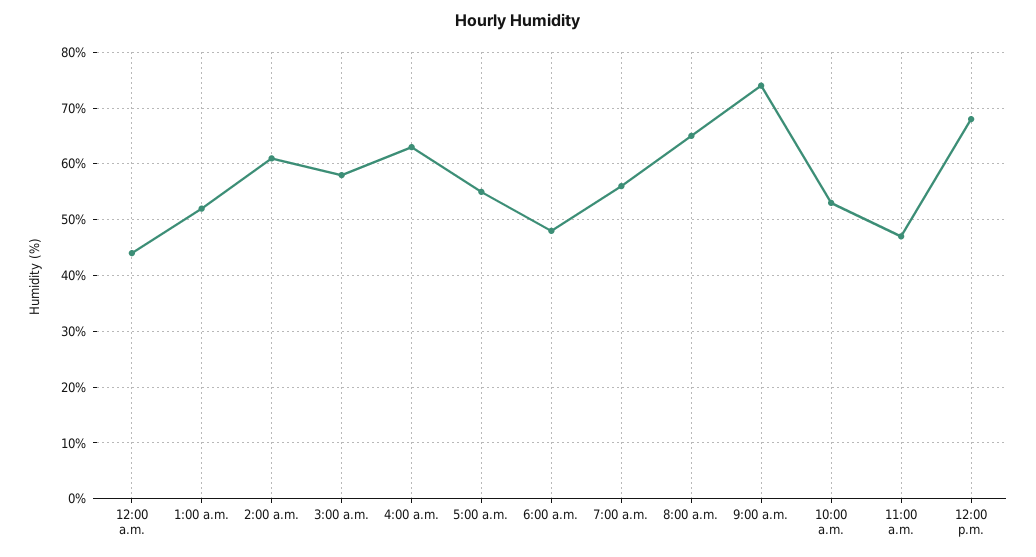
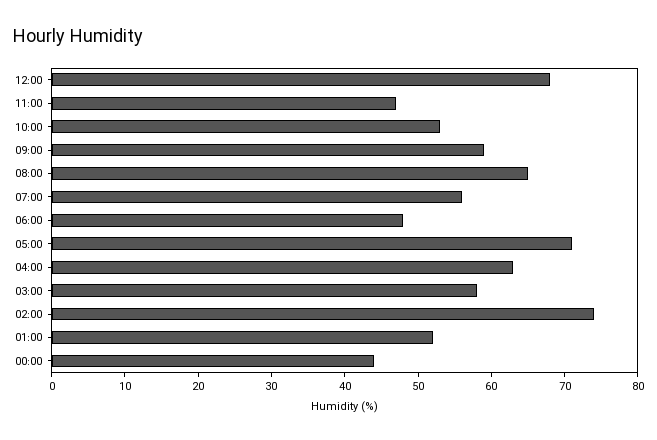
  {
    "12:00 a.m.": 45,
    "1:00 a.m.": 50,
-   "2:00 a.m.": 60,
+   "2:00 a.m.": 75,
    "3:00 a.m.": 60,
    "4:00 a.m.": 65,
-   "5:00 a.m.": 55,
+   "5:00 a.m.": 70,
    "6:00 a.m.": 50,
    "7:00 a.m.": 55,
    "8:00 a.m.": 65,
-   "9:00 a.m.": 75,
+   "9:00 a.m.": 60,
    "10:00 a.m.": 55,
    "11:00 a.m.": 45,
    "12:00 p.m.": 70
  }

